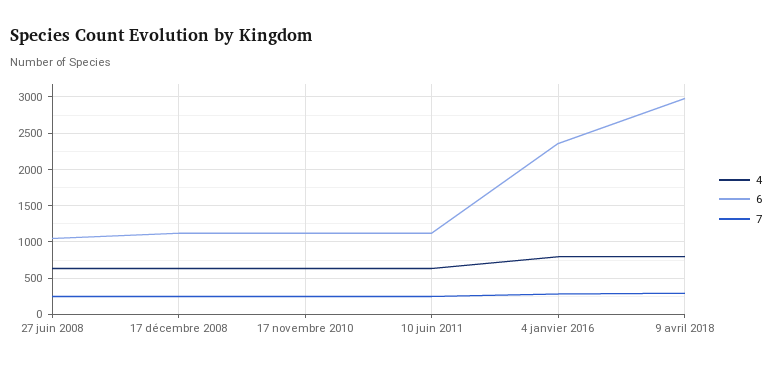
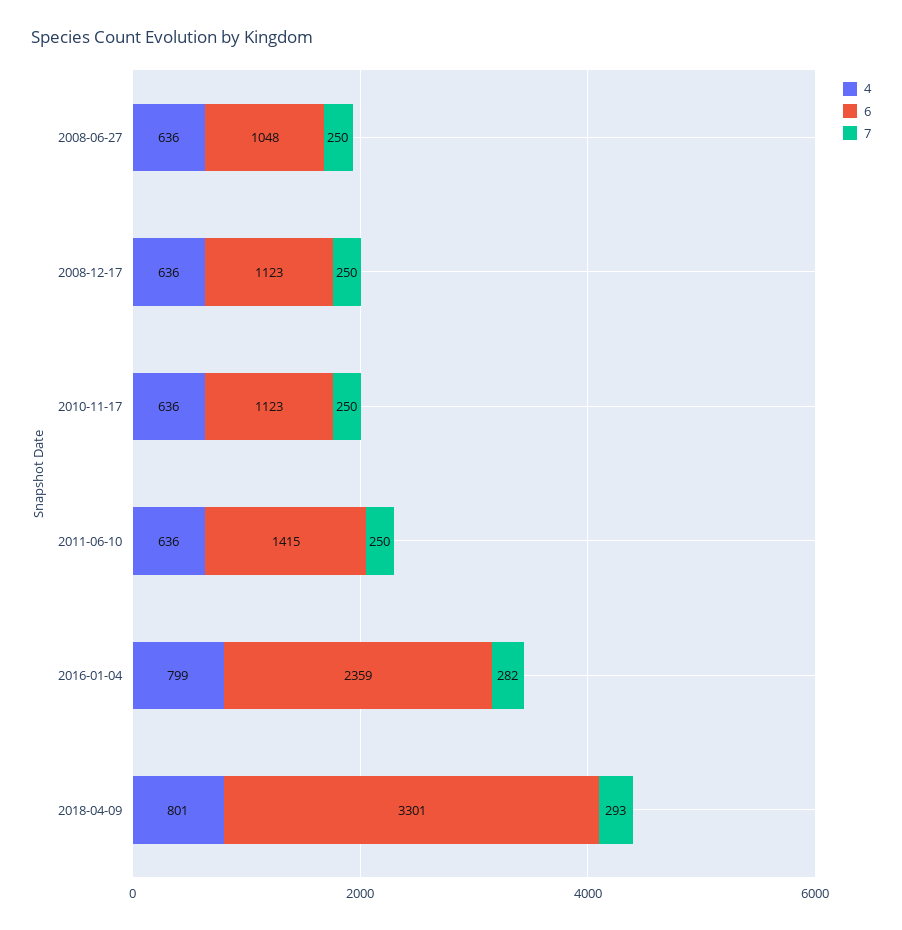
  {
    "4": {
      "27 juin 2008": 636,
      "17 décembre 2008": 636,
      "17 novembre 2010": 636,
      "10 juin 2011": 636,
      "4 janvier 2016": 799,
      "9 avril 2018": 801
    },
    "6": {
      "27 juin 2008": 1048,
      "17 décembre 2008": 1123,
      "17 novembre 2010": 1123,
-     "10 juin 2011": 1100,
+     "10 juin 2011": 1415,
      "4 janvier 2016": 2359,
-     "9 avril 2018": 3000
+     "9 avril 2018": 3301
    },
    "7": {
      "27 juin 2008": 250,
      "17 décembre 2008": 250,
      "17 novembre 2010": 250,
      "10 juin 2011": 250,
      "4 janvier 2016": 282,
      "9 avril 2018": 293
    }
  }

